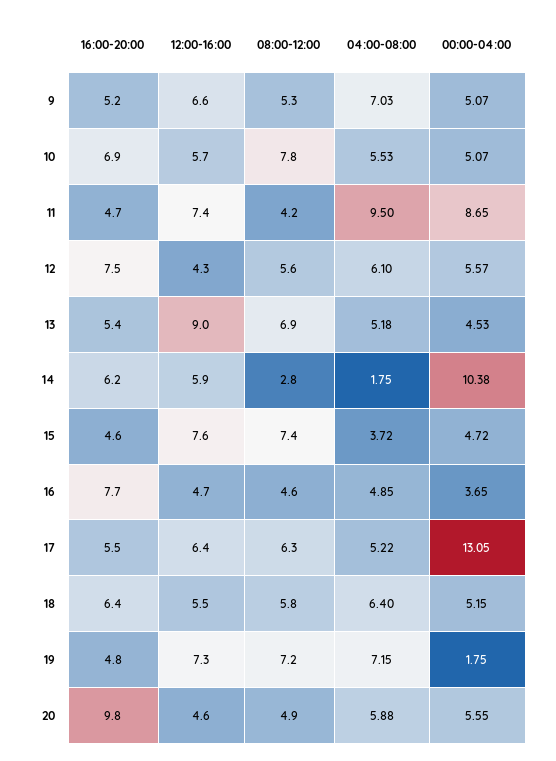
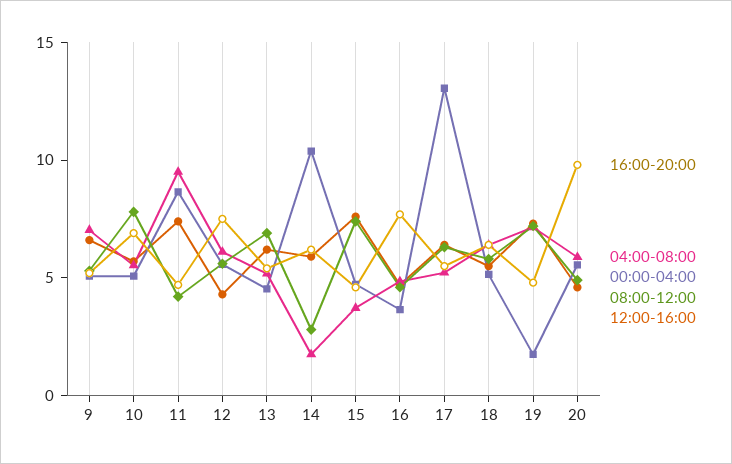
  {
    "16:00-20:00": {
      "9": 5.2,
      "10": 6.9,
      "11": 4.7,
      "12": 7.5,
      "13": 5.4,
      "14": 6.2,
      "15": 4.6,
      "16": 7.7,
      "17": 5.5,
      "18": 6.4,
      "19": 4.8,
      "20": 9.8
    },
    "12:00-16:00": {
      "9": 6.6,
      "10": 5.7,
      "11": 7.4,
      "12": 4.3,
-     "13": 9,
+     "13": 6,
      "14": 5.9,
      "15": 7.6,
      "16": 4.7,
      "17": 6.4,
      "18": 5.5,
      "19": 7.3,
      "20": 4.6
    },
    "08:00-12:00": {
      "9": 5.3,
      "10": 7.8,
      "11": 4.2,
      "12": 5.6,
      "13": 6.9,
      "14": 2.8,
      "15": 7.4,
      "16": 4.6,
      "17": 6.3,
      "18": 5.8,
      "19": 7.2,
      "20": 4.9
    },
    "04:00-08:00": {
      "9": 7.03,
      "10": 5.53,
      "11": 9.5,
      "12": 6.1,
      "13": 5.18,
      "14": 1.75,
      "15": 3.72,
      "16": 4.85,
      "17": 5.22,
      "18": 6.4,
      "19": 7.15,
      "20": 5.88
    },
    "00:00-04:00": {
      "9": 5.07,
      "10": 5.07,
      "11": 8.65,
      "12": 5.57,
      "13": 4.53,
      "14": 10.38,
      "15": 4.72,
      "16": 3.65,
      "17": 13.05,
      "18": 5.15,
      "19": 1.75,
      "20": 5.55
    }
  }

